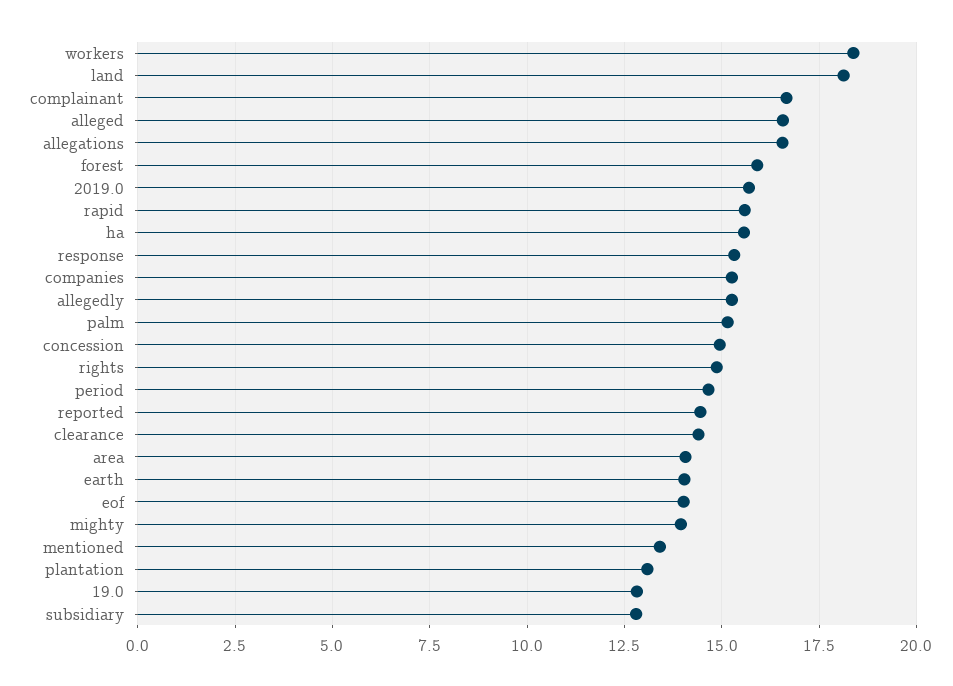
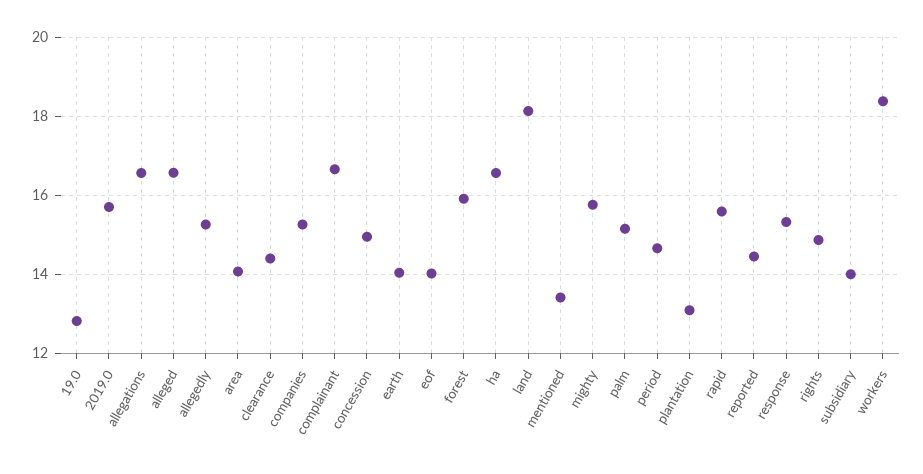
  {
    "workers": 18.4,
    "land": 18.2,
    "complainant": 16.6,
    "alleged": 16.6,
    "allegations": 16.6,
    "forest": 16,
    "2019.0": 15.8,
    "rapid": 15.6,
-   "ha": 15.5,
+   "ha": 16.6,
    "response": 15.4,
    "companies": 15.2,
    "allegedly": 15.2,
    "palm": 15.2,
    "concession": 15,
    "rights": 14.8,
    "period": 14.6,
    "reported": 14.4,
    "clearance": 14.4,
    "area": 14,
    "earth": 14,
    "eof": 14,
-   "mighty": 14,
+   "mighty": 15.8,
    "mentioned": 13.4,
    "plantation": 13,
    "19.0": 12.8,
-   "subsidiary": 12.75
+   "subsidiary": 14
  }

